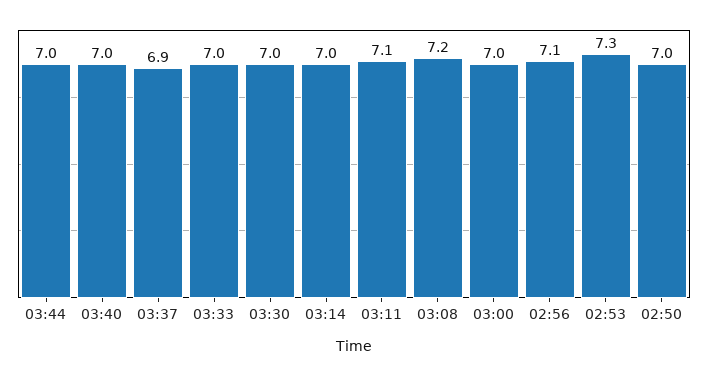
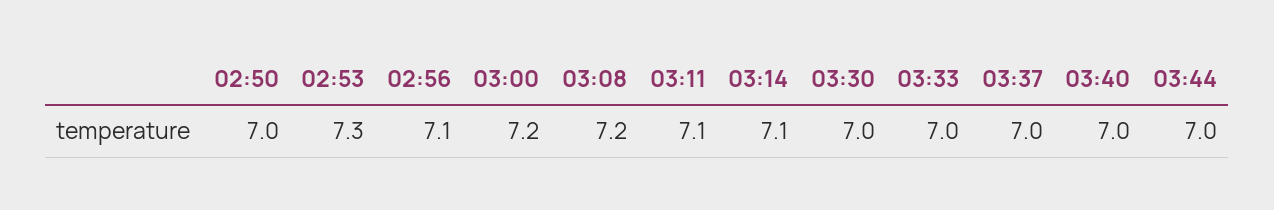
  {
    "03:44": 7,
    "03:40": 7,
-   "03:37": 6.9,
+   "03:37": 7,
    "03:33": 7,
    "03:30": 7,
-   "03:14": 7,
+   "03:14": 7.1,
    "03:11": 7.1,
    "03:08": 7.2,
-   "03:00": 7,
+   "03:00": 7.2,
    "02:56": 7.1,
    "02:53": 7.3,
    "02:50": 7
  }

